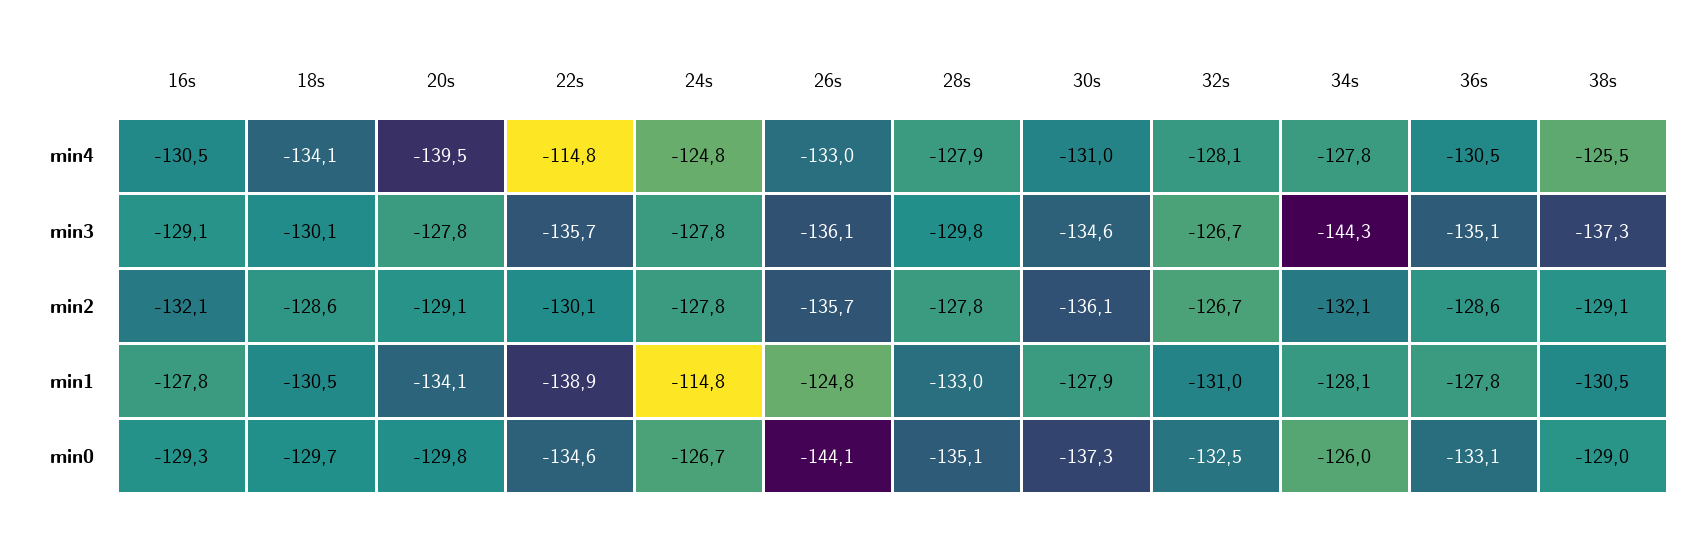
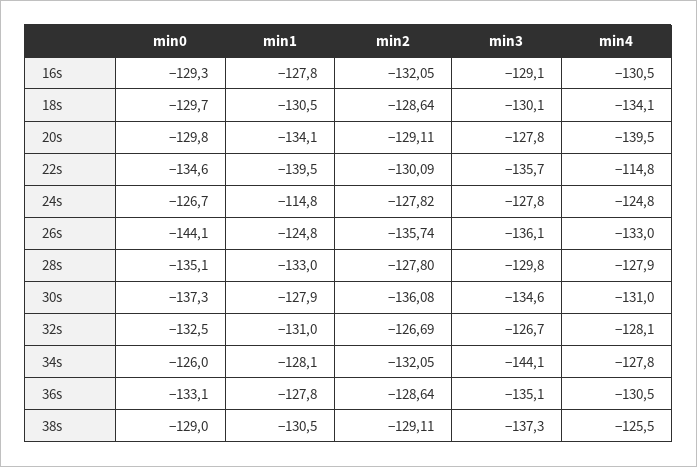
  {
    "16s": {
      "min4": -130.5,
      "min3": -129.1,
      "min2": -132.05,
      "min1": -127.8,
      "min0": -129.3
    },
    "18s": {
      "min4": -134.1,
      "min3": -130.1,
      "min2": -128.64,
      "min1": -130.5,
      "min0": -129.7
    },
    "20s": {
      "min4": -139.5,
      "min3": -127.8,
      "min2": -129.11,
      "min1": -134.1,
      "min0": -129.8
    },
    "22s": {
      "min4": -114.8,
      "min3": -135.7,
      "min2": -130.09,
-     "min1": -138.9,
+     "min1": -139.5,
      "min0": -134.6
    },
    "24s": {
      "min4": -124.8,
      "min3": -127.8,
      "min2": -127.82,
      "min1": -114.8,
      "min0": -126.7
    },
    "26s": {
      "min4": -133,
      "min3": -136.1,
      "min2": -135.74,
      "min1": -124.8,
      "min0": -144.1
    },
    "28s": {
      "min4": -127.9,
      "min3": -129.8,
      "min2": -127.8,
      "min1": -133,
      "min0": -135.1
    },
    "30s": {
      "min4": -131,
      "min3": -134.6,
      "min2": -136.08,
      "min1": -127.9,
      "min0": -137.3
    },
    "32s": {
      "min4": -128.1,
      "min3": -126.7,
      "min2": -126.69,
      "min1": -131,
      "min0": -132.5
    },
    "34s": {
      "min4": -127.8,
-     "min3": -144.3,
+     "min3": -144.1,
      "min2": -132.05,
      "min1": -128.1,
      "min0": -126
    },
    "36s": {
      "min4": -130.5,
      "min3": -135.1,
      "min2": -128.64,
      "min1": -127.8,
      "min0": -133.1
    },
    "38s": {
      "min4": -125.5,
      "min3": -137.3,
      "min2": -129.11,
      "min1": -130.5,
      "min0": -129
    }
  }

